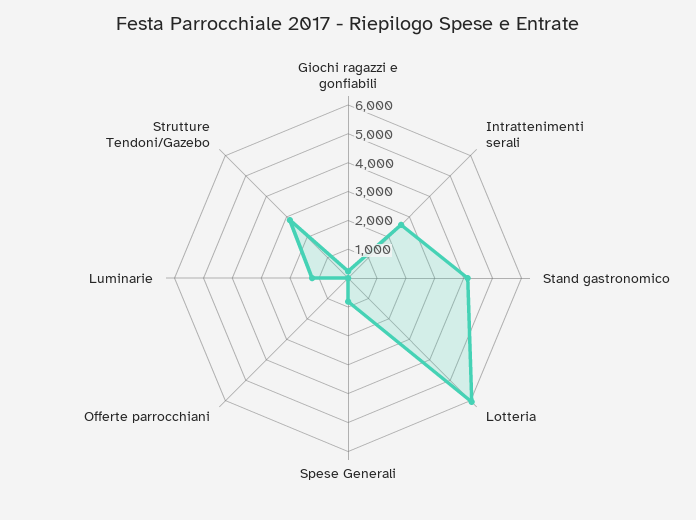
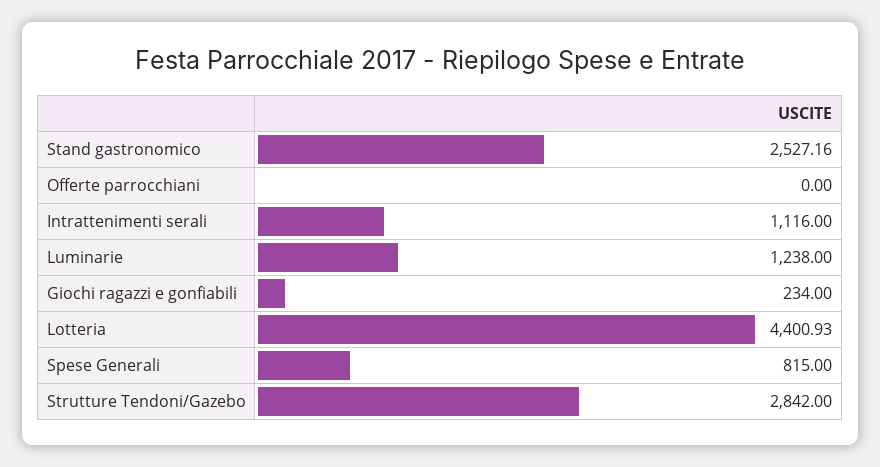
  {
    "Giochi ragazzi e gonfiabili": 234,
-   "Intrattenimenti serali": 2500,
+   "Intrattenimenti serali": 1116,
-   "Stand gastronomico": 4000,
+   "Stand gastronomico": 2527.16,
-   "Lotteria": 6000,
+   "Lotteria": 4400.93,
    "Spese Generali": 815,
    "Offerte parrocchiani": 0,
    "Luminarie": 1238,
    "Strutture Tendoni/Gazebo": 2842
  }

